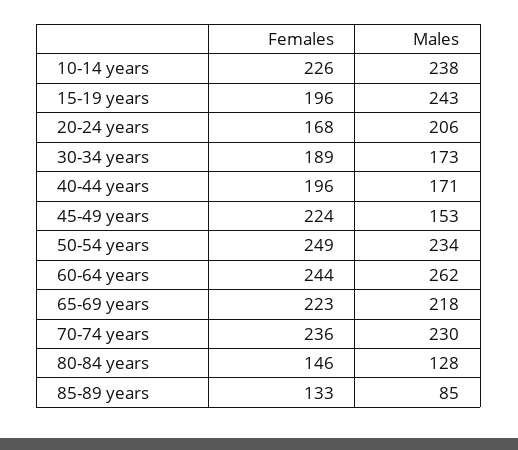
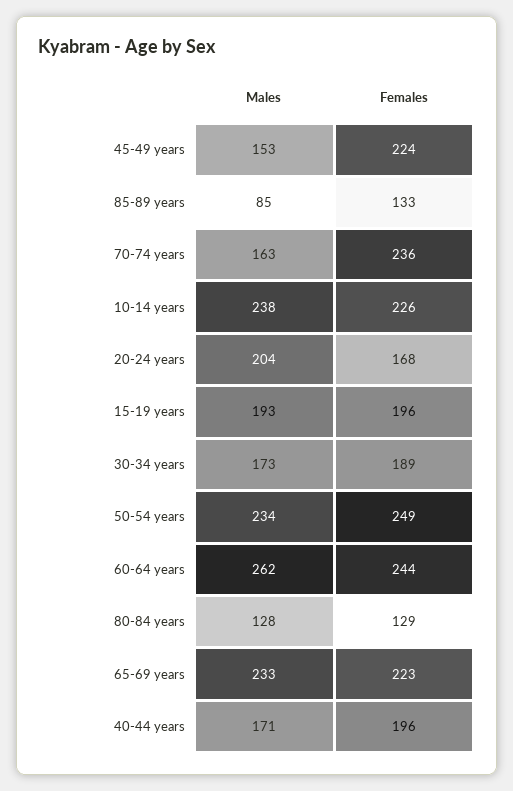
  {
    "Females": {
      "10-14 years": 226,
      "15-19 years": 196,
      "20-24 years": 168,
      "30-34 years": 189,
      "40-44 years": 196,
      "45-49 years": 224,
      "50-54 years": 249,
      "60-64 years": 244,
      "65-69 years": 223,
      "70-74 years": 236,
-     "80-84 years": 146,
+     "80-84 years": 129,
      "85-89 years": 133
    },
    "Males": {
      "10-14 years": 238,
-     "15-19 years": 243,
+     "15-19 years": 193,
-     "20-24 years": 206,
+     "20-24 years": 204,
      "30-34 years": 173,
      "40-44 years": 171,
      "45-49 years": 153,
      "50-54 years": 234,
      "60-64 years": 262,
-     "65-69 years": 218,
+     "65-69 years": 233,
-     "70-74 years": 230,
+     "70-74 years": 163,
      "80-84 years": 128,
      "85-89 years": 85
    }
  }

